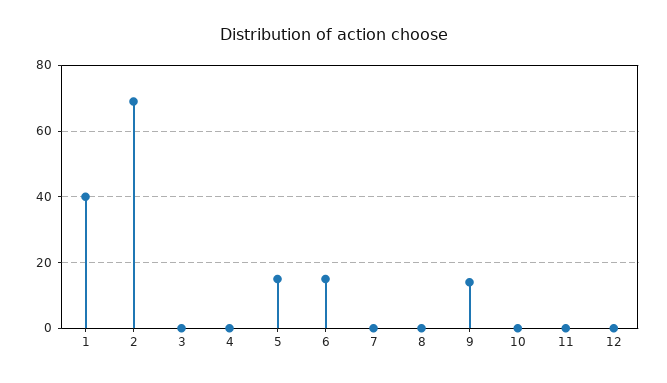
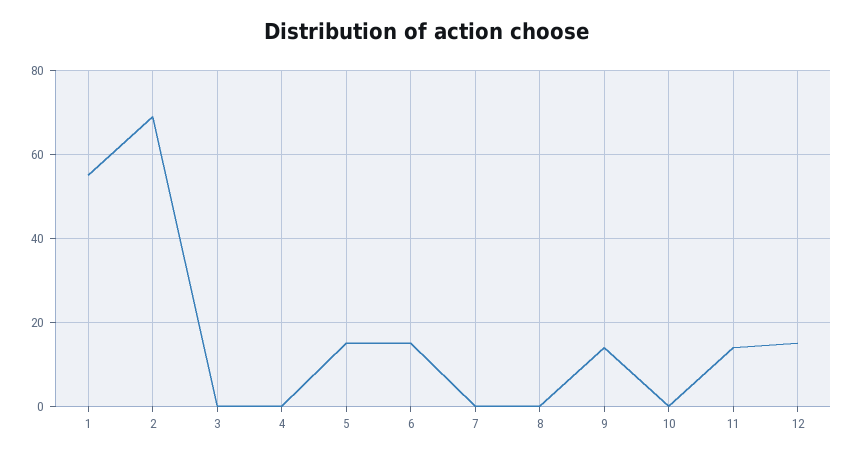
  {
-   "1": 40,
+   "1": 55,
    "2": 70,
    "3": 0,
    "4": 0,
    "5": 15,
    "6": 15,
    "7": 0,
    "8": 0,
    "9": 15,
    "10": 0,
-   "11": 0,
+   "11": 15,
-   "12": 0
+   "12": 15
  }

